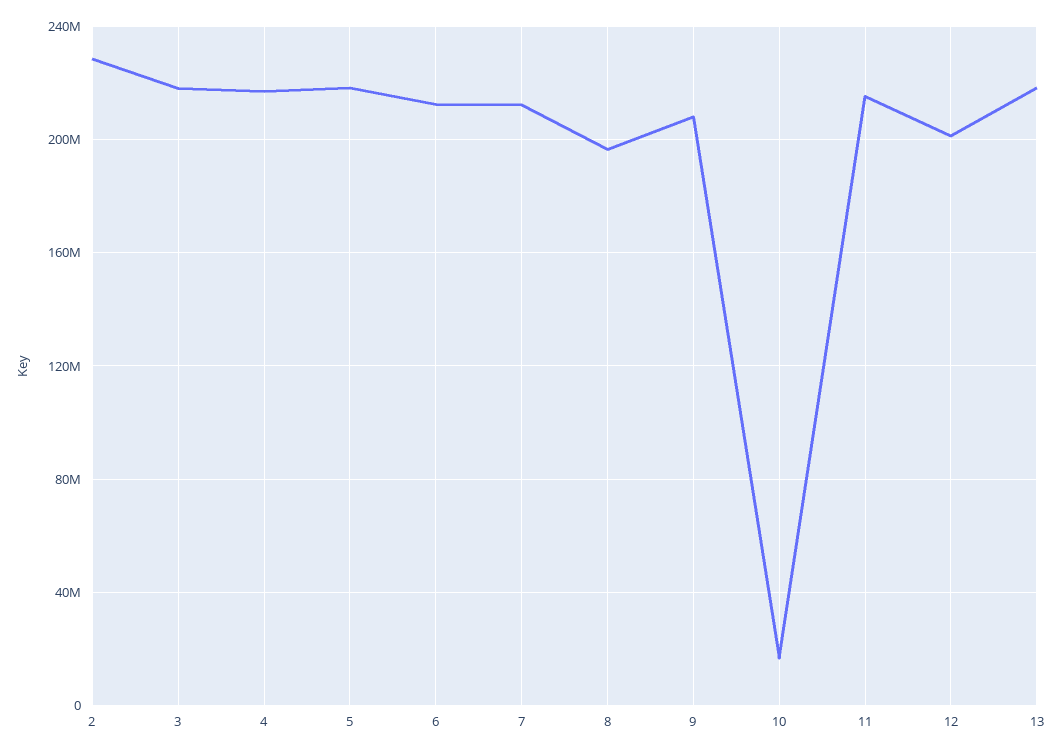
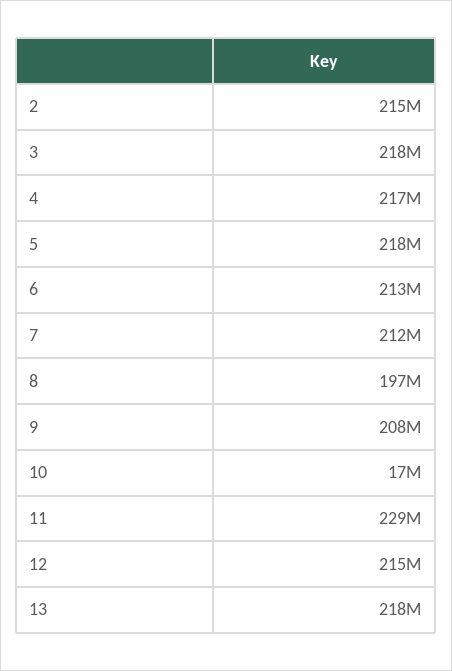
  {
-   "2": 230000000,
+   "2": 215000000,
    "3": 218000000,
    "4": 217000000,
    "5": 218000000,
    "6": 213000000,
    "7": 212000000,
    "8": 197000000,
    "9": 208000000,
    "10": 17000000,
-   "11": 215000000,
+   "11": 229000000,
-   "12": 200000000,
+   "12": 215000000,
    "13": 218000000
  }

